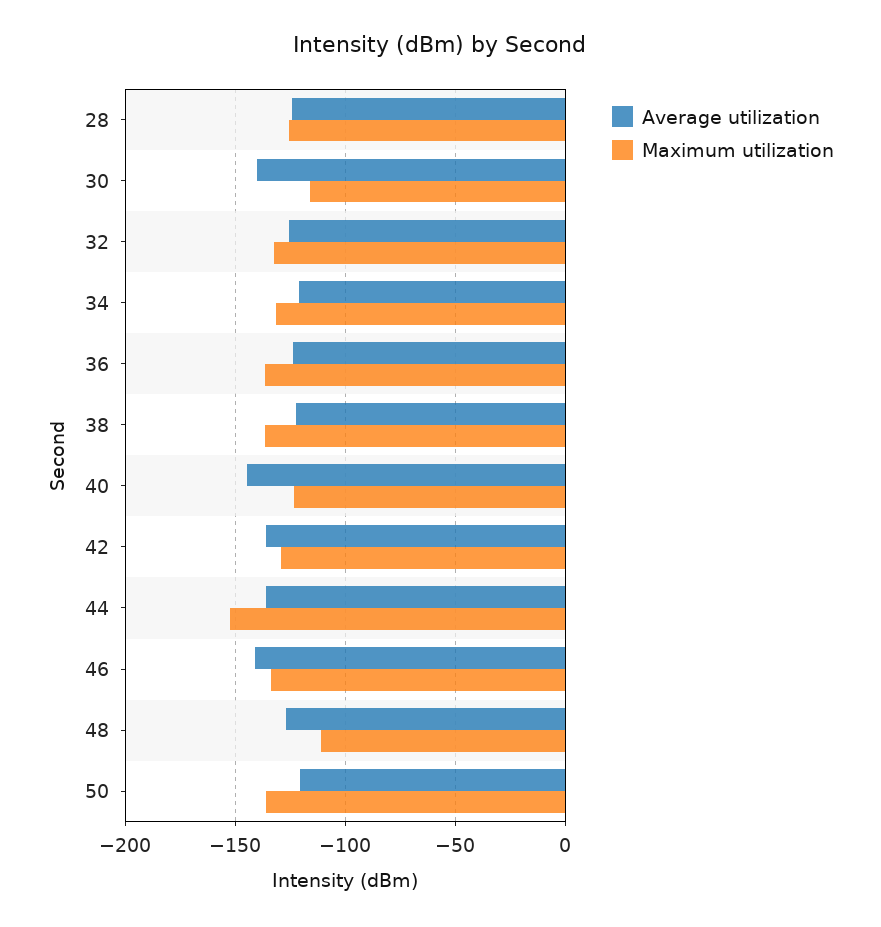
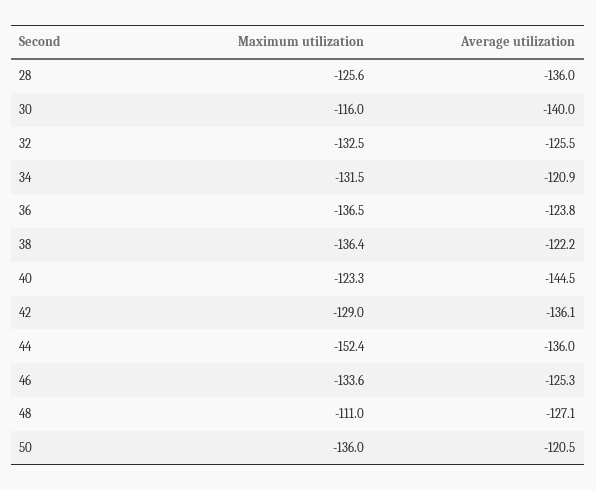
  {
    "Average utilization": {
-     "28": -125,
+     "28": -136,
      "30": -140,
      "32": -125.5,
      "34": -120.9,
      "36": -123.8,
      "38": -122.2,
      "40": -144.5,
      "42": -136.1,
      "44": -136,
-     "46": -140,
+     "46": -125.3,
      "48": -127.1,
      "50": -120.5
    },
    "Maximum utilization": {
      "28": -125.6,
      "30": -116,
      "32": -132.5,
      "34": -131.5,
      "36": -136.5,
      "38": -136.4,
      "40": -123.3,
      "42": -129,
      "44": -152.4,
      "46": -133.6,
      "48": -111,
      "50": -136
    }
  }

